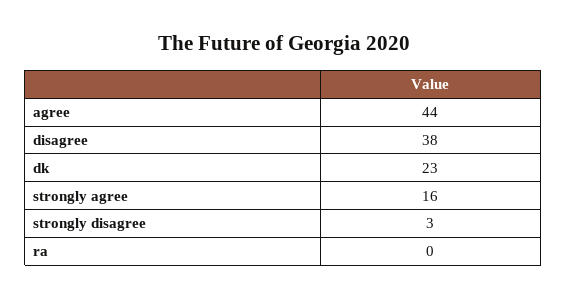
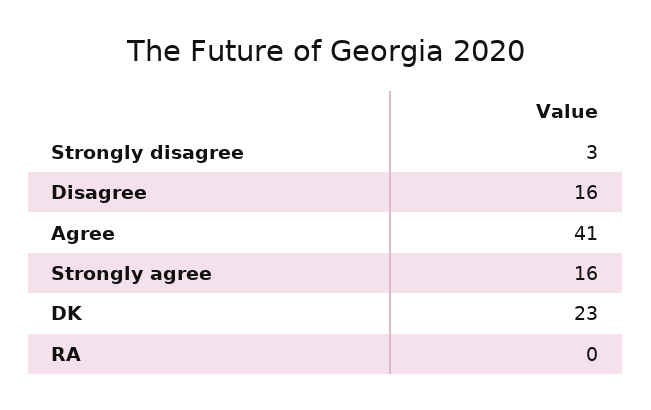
  {
-   "agree": 44,
+   "agree": 41,
-   "disagree": 38,
+   "disagree": 16,
    "dk": 23,
    "strongly agree": 16,
    "strongly disagree": 3,
    "ra": 0
  }

